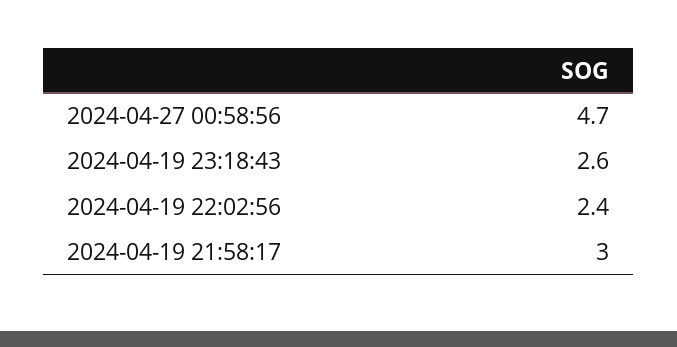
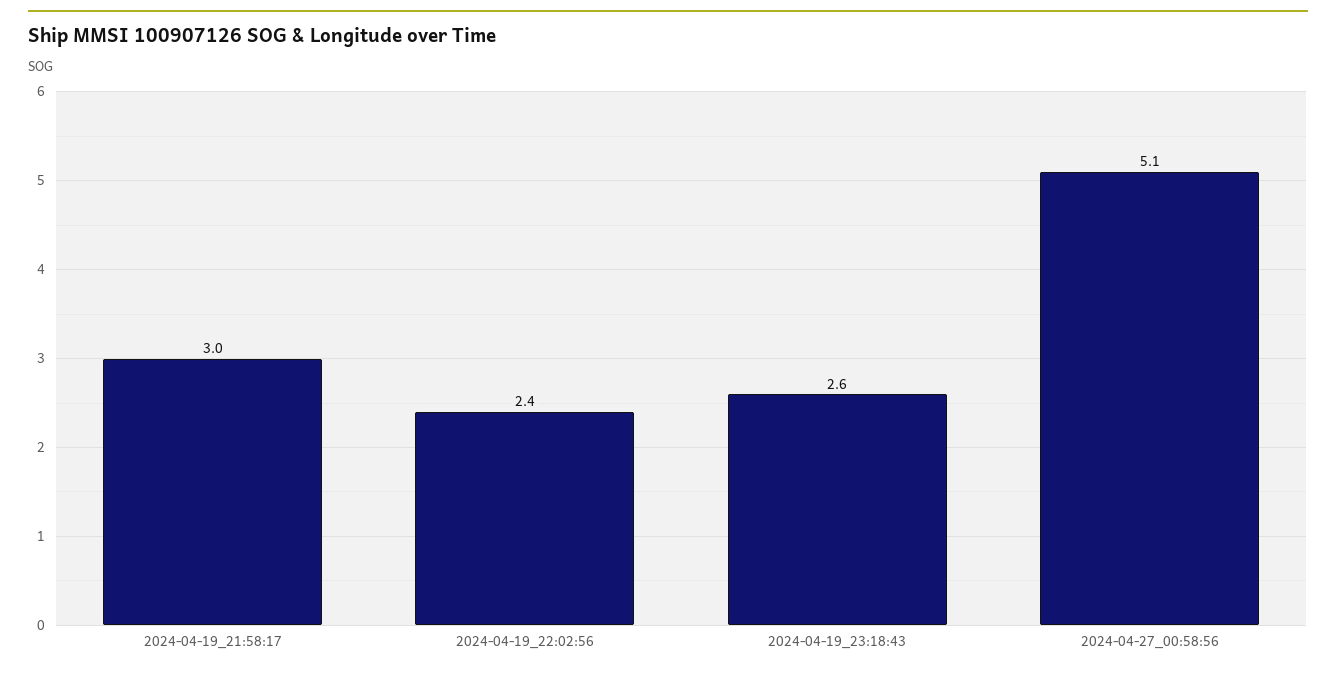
  {
-   "2024-04-27 00:58:56": 4.7,
+   "2024-04-27 00:58:56": 5.1,
    "2024-04-19 23:18:43": 2.6,
    "2024-04-19 22:02:56": 2.4,
    "2024-04-19 21:58:17": 3
  }

